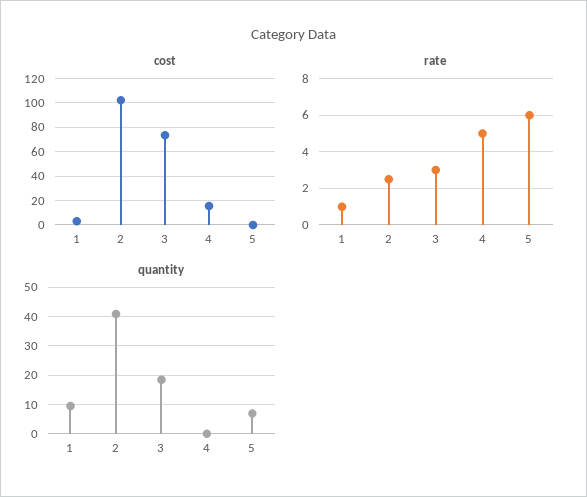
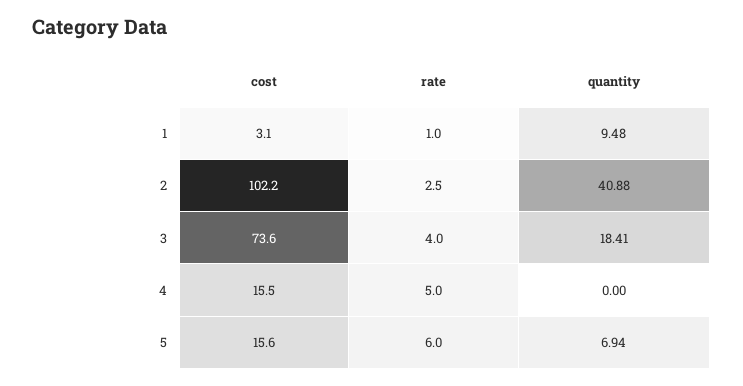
  {
    "cost": {
      "1": 3.1,
      "2": 102.2,
      "3": 73.6,
      "4": 15.5,
-     "5": 0
+     "5": 15.6
    },
    "rate": {
      "1": 1,
      "2": 2.5,
-     "3": 3,
+     "3": 4,
      "4": 5,
      "5": 6
    },
    "quantity": {
      "1": 9.48,
      "2": 40.88,
      "3": 18.41,
      "4": 0,
      "5": 6.94
    }
  }

